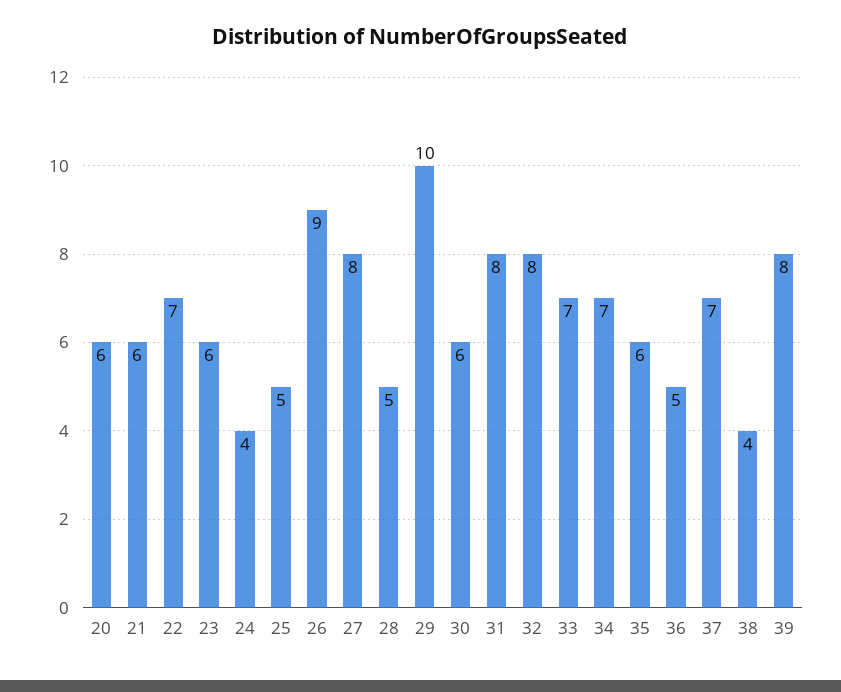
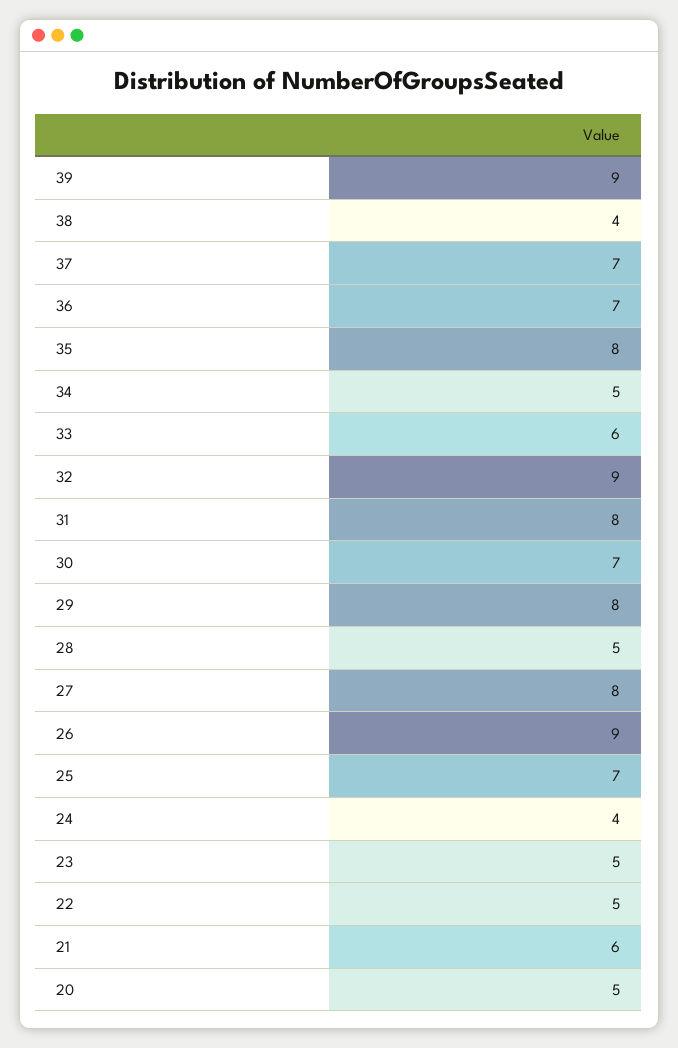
  {
-   "20": 6,
+   "20": 5,
    "21": 6,
-   "22": 7,
+   "22": 5,
-   "23": 6,
+   "23": 5,
    "24": 4,
-   "25": 5,
+   "25": 7,
    "26": 9,
    "27": 8,
    "28": 5,
-   "29": 10,
+   "29": 8,
-   "30": 6,
+   "30": 7,
    "31": 8,
-   "32": 8,
+   "32": 9,
-   "33": 7,
+   "33": 6,
-   "34": 7,
+   "34": 5,
-   "35": 6,
+   "35": 8,
-   "36": 5,
+   "36": 7,
    "37": 7,
    "38": 4,
-   "39": 8
+   "39": 9
  }

